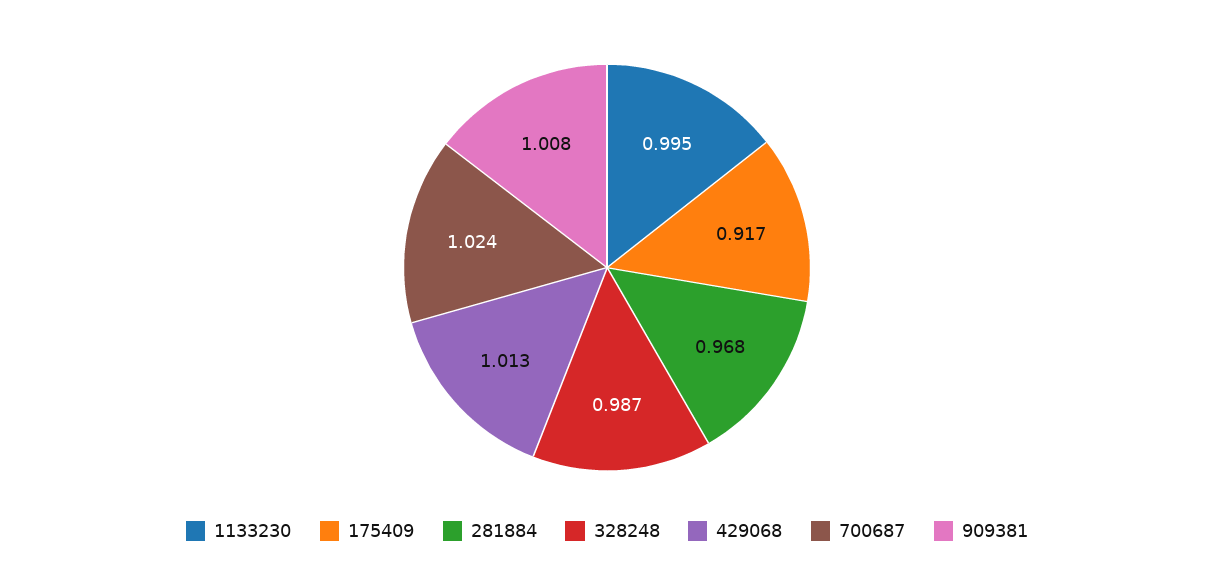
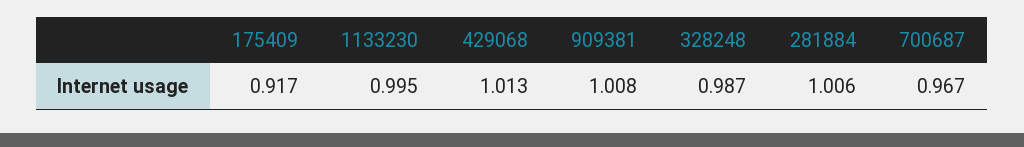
  {
    "1133230": 0.995,
    "175409": 0.917,
-   "281884": 0.968,
+   "281884": 1.006,
    "328248": 0.987,
    "429068": 1.013,
-   "700687": 1.024,
+   "700687": 0.967,
    "909381": 1.008
  }

